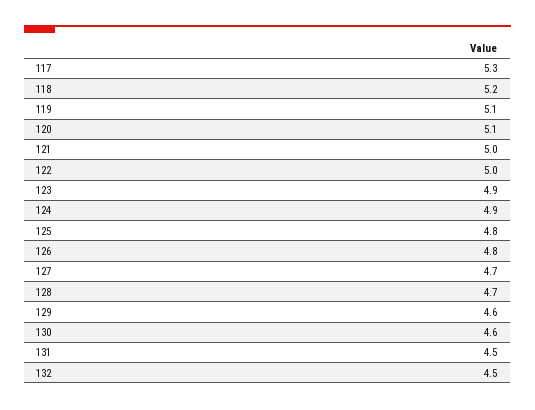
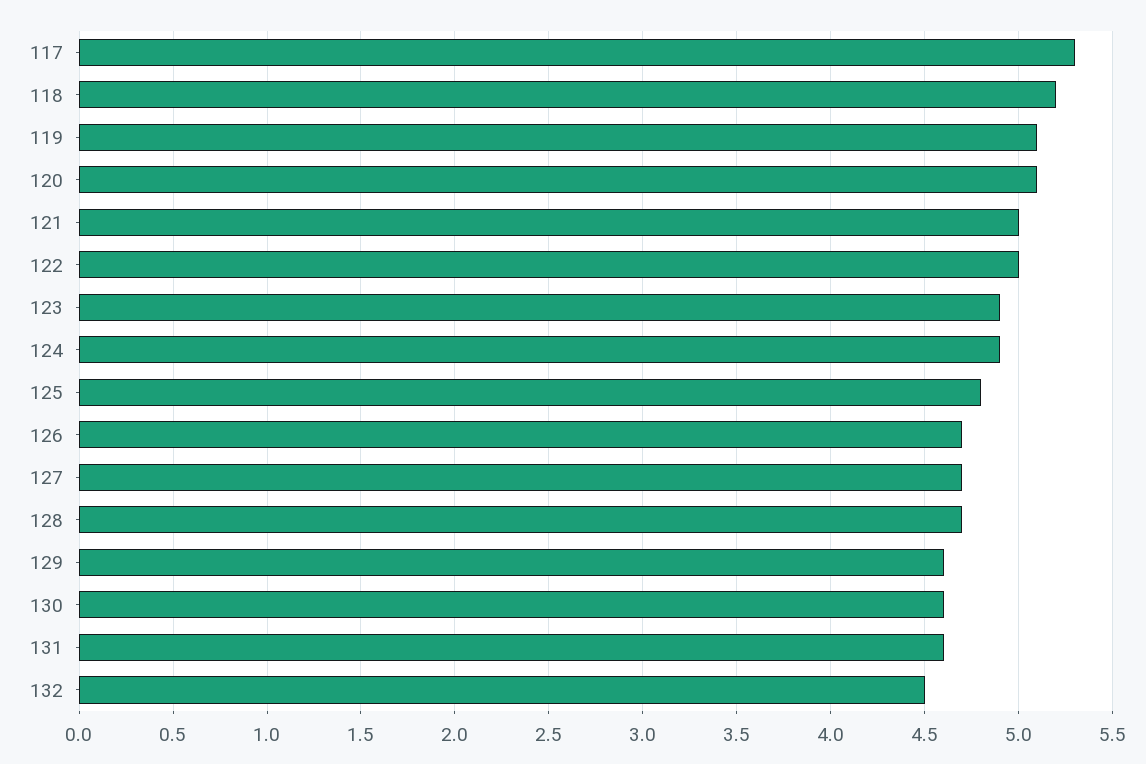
  {
    "117": 5.3,
    "118": 5.2,
    "119": 5.1,
    "120": 5.1,
    "121": 5,
    "122": 5,
    "123": 4.9,
    "124": 4.9,
    "125": 4.8,
-   "126": 4.8,
+   "126": 4.7,
    "127": 4.7,
    "128": 4.7,
    "129": 4.6,
    "130": 4.6,
-   "131": 4.5,
+   "131": 4.6,
    "132": 4.5
  }

